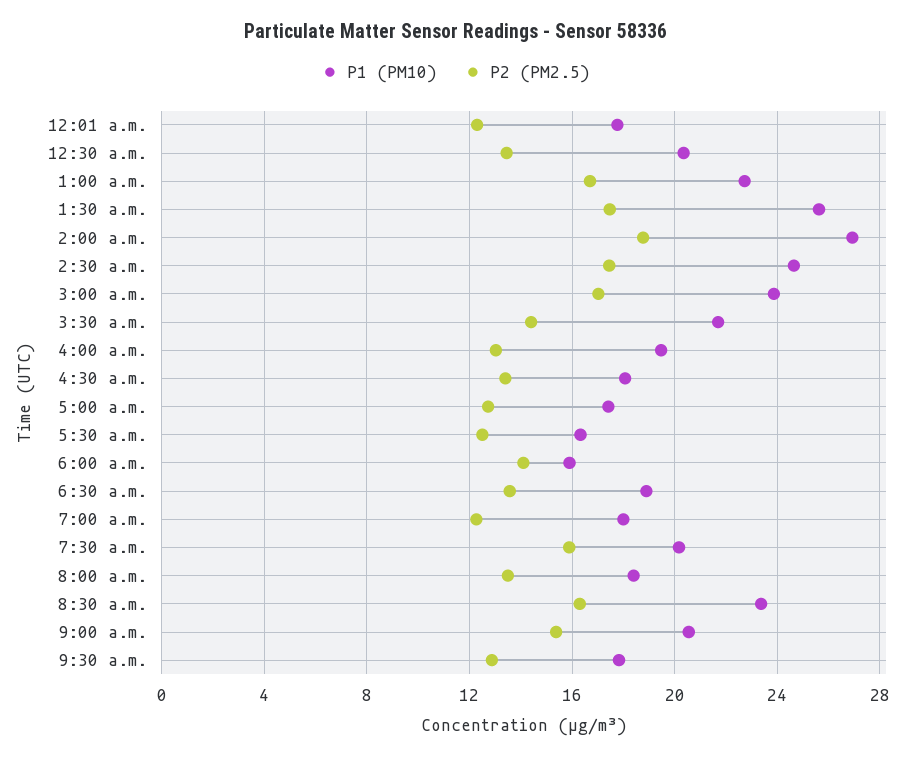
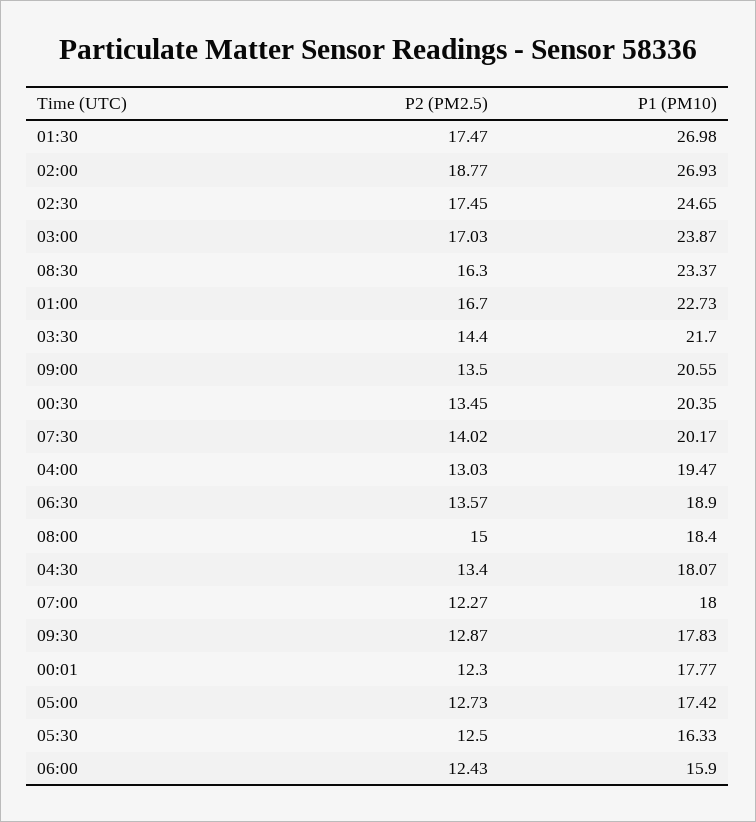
  {
    "P1 (PM10)": {
      "12:01 a.m.": 17.77,
      "12:30 a.m.": 20.35,
      "1:00 a.m.": 22.73,
-     "1:30 a.m.": 25.5,
+     "1:30 a.m.": 26.98,
      "2:00 a.m.": 26.93,
      "2:30 a.m.": 24.65,
      "3:00 a.m.": 23.87,
      "3:30 a.m.": 21.7,
      "4:00 a.m.": 19.47,
      "4:30 a.m.": 18.07,
      "5:00 a.m.": 17.42,
      "5:30 a.m.": 16.33,
      "6:00 a.m.": 15.9,
      "6:30 a.m.": 18.9,
      "7:00 a.m.": 18,
      "7:30 a.m.": 20.17,
      "8:00 a.m.": 18.4,
      "8:30 a.m.": 23.37,
      "9:00 a.m.": 20.55,
      "9:30 a.m.": 17.83
    },
    "P2 (PM2.5)": {
      "12:01 a.m.": 12.3,
      "12:30 a.m.": 13.45,
      "1:00 a.m.": 16.7,
      "1:30 a.m.": 17.47,
      "2:00 a.m.": 18.77,
      "2:30 a.m.": 17.45,
      "3:00 a.m.": 17.03,
      "3:30 a.m.": 14.4,
      "4:00 a.m.": 13.03,
      "4:30 a.m.": 13.4,
      "5:00 a.m.": 12.73,
      "5:30 a.m.": 12.5,
-     "6:00 a.m.": 14,
+     "6:00 a.m.": 12.43,
      "6:30 a.m.": 13.57,
      "7:00 a.m.": 12.27,
-     "7:30 a.m.": 16,
+     "7:30 a.m.": 14.02,
-     "8:00 a.m.": 13.5,
+     "8:00 a.m.": 15,
      "8:30 a.m.": 16.3,
-     "9:00 a.m.": 15.5,
+     "9:00 a.m.": 13.5,
      "9:30 a.m.": 12.87
    }
  }

